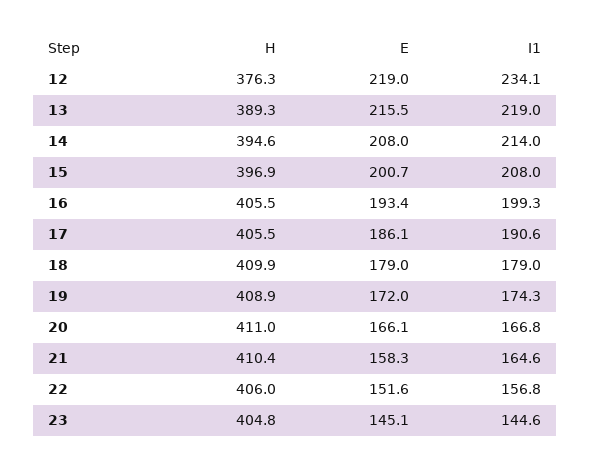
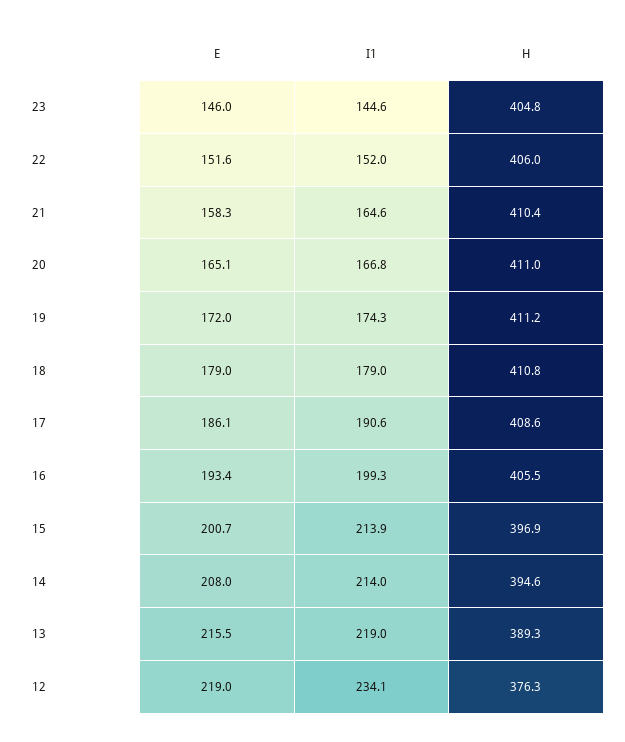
  {
    "H": {
      "12": 376.3,
      "13": 389.3,
      "14": 394.6,
      "15": 396.9,
      "16": 405.5,
-     "17": 405.5,
+     "17": 408.6,
-     "18": 409.9,
+     "18": 410.8,
-     "19": 408.9,
+     "19": 411.2,
      "20": 411,
      "21": 410.4,
      "22": 406,
      "23": 404.8
    },
    "E": {
      "12": 219,
      "13": 215.5,
      "14": 208,
      "15": 200.7,
      "16": 193.4,
      "17": 186.1,
      "18": 179,
      "19": 172,
-     "20": 166.1,
+     "20": 165.1,
      "21": 158.3,
      "22": 151.6,
-     "23": 145.1
+     "23": 146
    },
    "I1": {
      "12": 234.1,
      "13": 219,
      "14": 214,
-     "15": 208,
+     "15": 213.9,
      "16": 199.3,
      "17": 190.6,
      "18": 179,
      "19": 174.3,
      "20": 166.8,
      "21": 164.6,
-     "22": 156.8,
+     "22": 152,
      "23": 144.6
    }
  }

